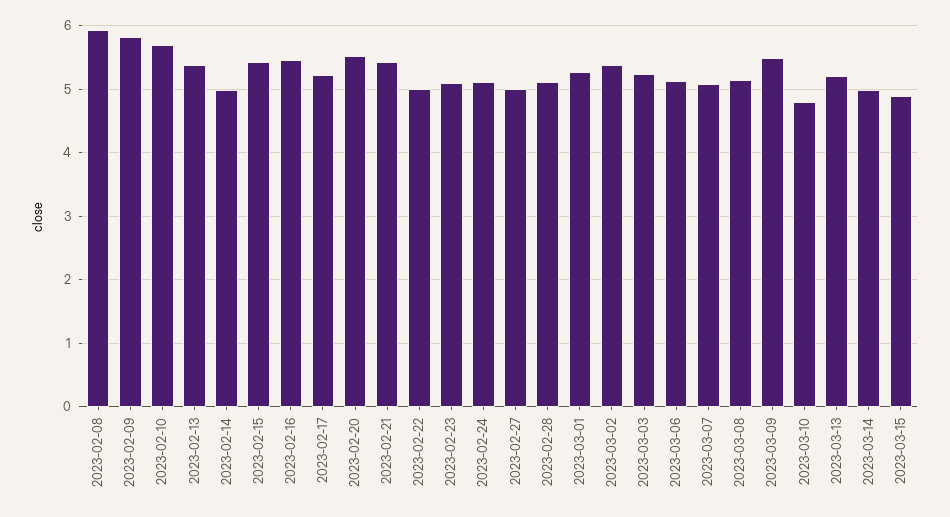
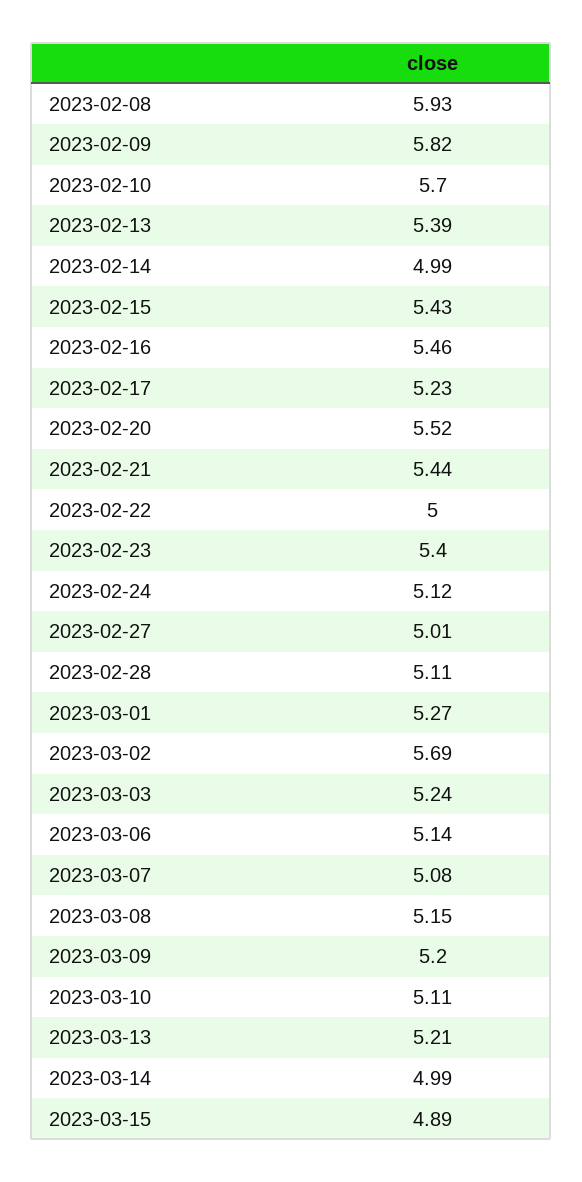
  {
    "2023-02-08": 5.93,
    "2023-02-09": 5.82,
    "2023-02-10": 5.7,
    "2023-02-13": 5.39,
    "2023-02-14": 4.99,
    "2023-02-15": 5.43,
    "2023-02-16": 5.46,
    "2023-02-17": 5.23,
    "2023-02-20": 5.52,
    "2023-02-21": 5.44,
    "2023-02-22": 5,
-   "2023-02-23": 5.1,
+   "2023-02-23": 5.4,
    "2023-02-24": 5.12,
    "2023-02-27": 5.01,
    "2023-02-28": 5.11,
    "2023-03-01": 5.27,
-   "2023-03-02": 5.4,
+   "2023-03-02": 5.69,
    "2023-03-03": 5.24,
    "2023-03-06": 5.14,
    "2023-03-07": 5.08,
    "2023-03-08": 5.15,
-   "2023-03-09": 5.5,
+   "2023-03-09": 5.2,
-   "2023-03-10": 4.8,
+   "2023-03-10": 5.11,
    "2023-03-13": 5.21,
    "2023-03-14": 4.99,
    "2023-03-15": 4.89
  }

